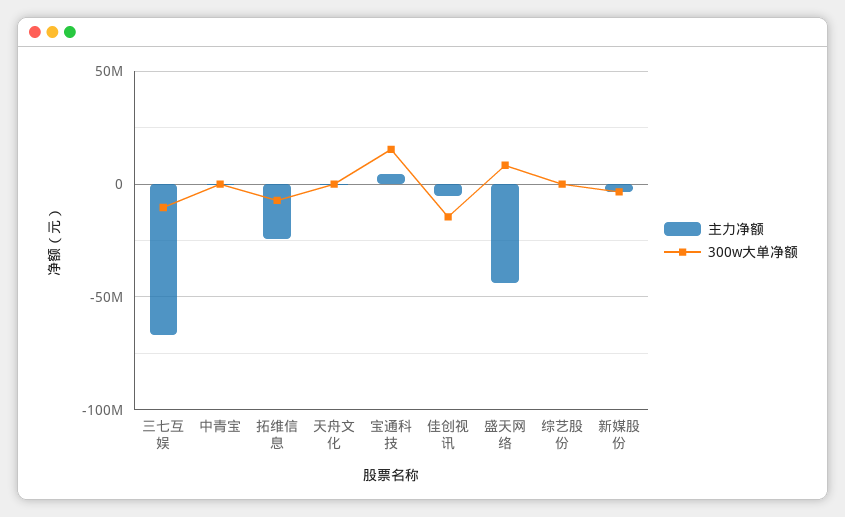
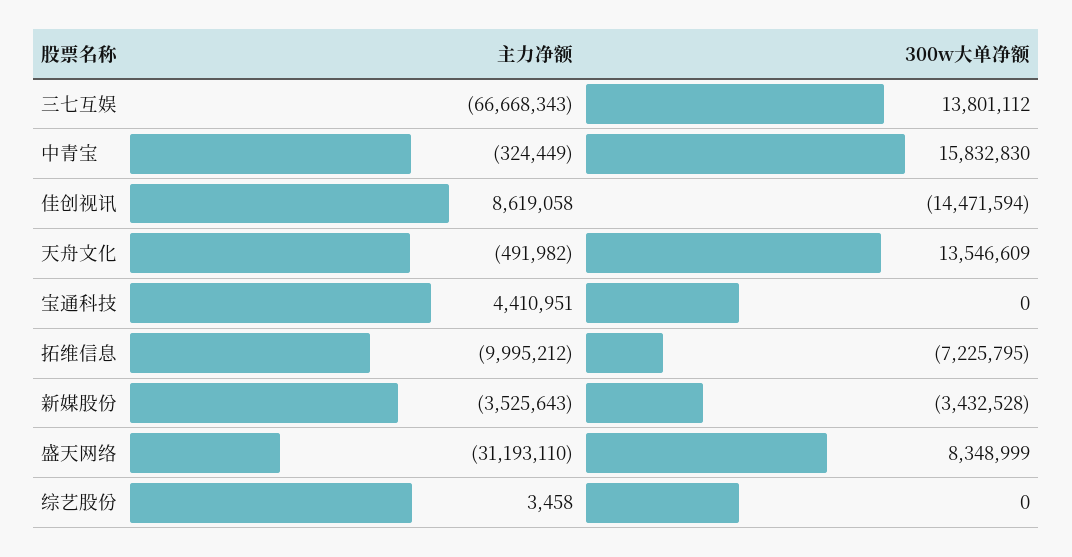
  {
    "主力净额": {
      "三七互娱": -66668343,
      "中青宝": -324449,
-     "拓维信息": -25000000,
+     "拓维信息": -9995212,
      "天舟文化": -491982,
      "宝通科技": 4410951,
-     "佳创视讯": -5000000,
+     "佳创视讯": 8619058,
-     "盛天网络": -45000000,
+     "盛天网络": -31193110,
      "综艺股份": 3458,
      "新媒股份": -3525643
    },
    "300w大单净额": {
-     "三七互娱": -10000000,
+     "三七互娱": 13801112,
-     "中青宝": 0,
+     "中青宝": 15832830,
      "拓维信息": -7225795,
-     "天舟文化": 0,
+     "天舟文化": 13546609,
-     "宝通科技": 15000000,
+     "宝通科技": 0,
      "佳创视讯": -14471594,
      "盛天网络": 8348999,
      "综艺股份": 0,
      "新媒股份": -3432528
    }
  }

